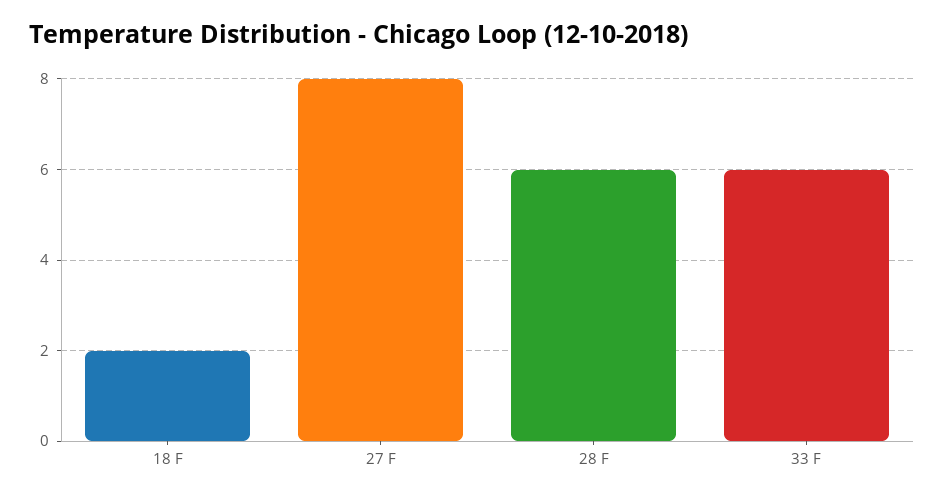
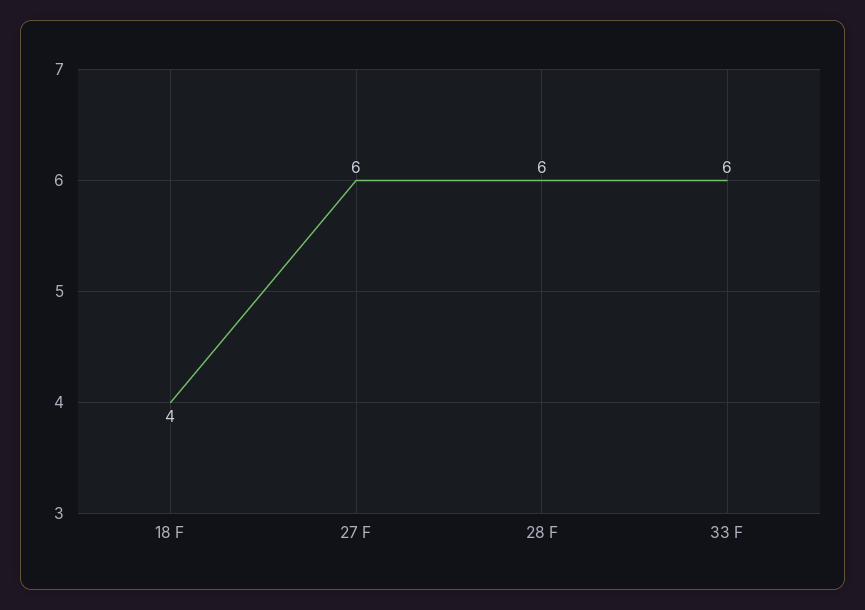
  {
-   "18 F": 2,
+   "18 F": 4,
-   "27 F": 8,
+   "27 F": 6,
    "28 F": 6,
    "33 F": 6
  }

